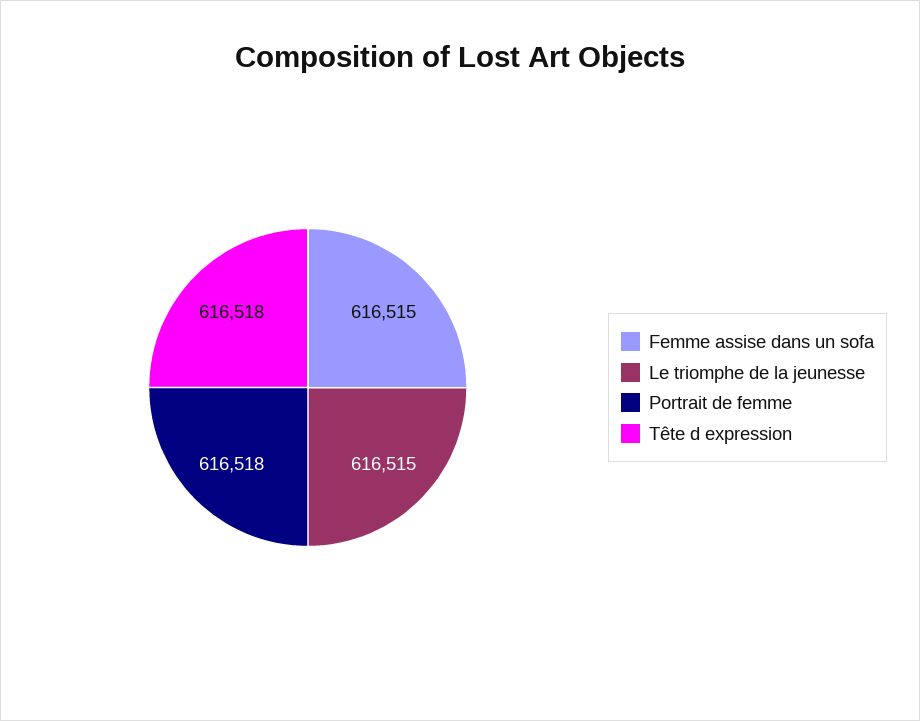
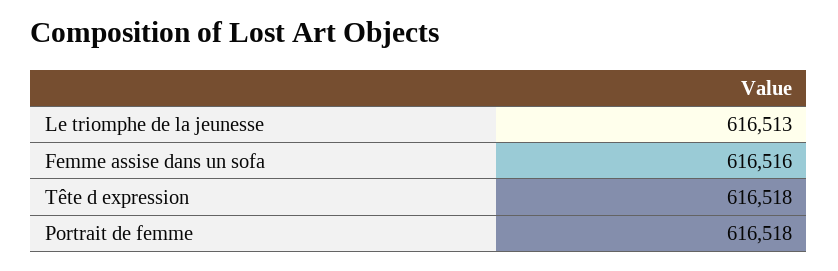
  {
-   "Femme assise dans un sofa": 616515,
+   "Femme assise dans un sofa": 616516,
-   "Le triomphe de la jeunesse": 616515,
+   "Le triomphe de la jeunesse": 616513,
    "Portrait de femme": 616518,
    "Tête d expression": 616518
  }

